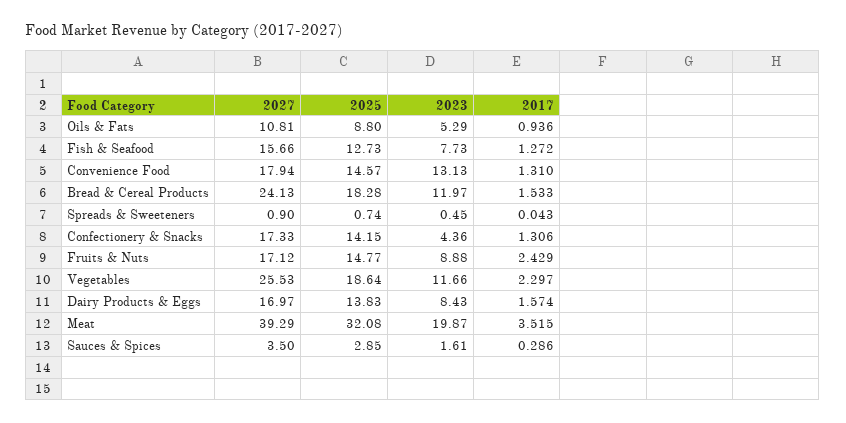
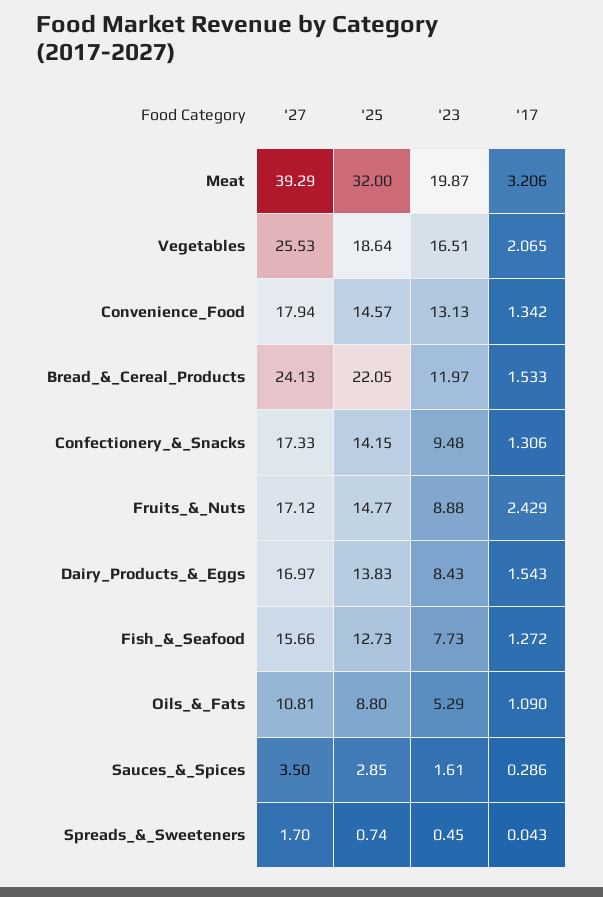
  {
    "2027": {
      "Oils & Fats": 10.81,
      "Fish & Seafood": 15.66,
      "Convenience Food": 17.94,
      "Bread & Cereal Products": 24.13,
-     "Spreads & Sweeteners": 0.9,
+     "Spreads & Sweeteners": 1.7,
      "Confectionery & Snacks": 17.33,
      "Fruits & Nuts": 17.12,
      "Vegetables": 25.53,
      "Dairy Products & Eggs": 16.97,
      "Meat": 39.29,
      "Sauces & Spices": 3.5
    },
    "2025": {
      "Oils & Fats": 8.8,
      "Fish & Seafood": 12.73,
      "Convenience Food": 14.57,
-     "Bread & Cereal Products": 18.28,
+     "Bread & Cereal Products": 22.05,
      "Spreads & Sweeteners": 0.74,
      "Confectionery & Snacks": 14.15,
      "Fruits & Nuts": 14.77,
      "Vegetables": 18.64,
      "Dairy Products & Eggs": 13.83,
-     "Meat": 32.08,
+     "Meat": 32,
      "Sauces & Spices": 2.85
    },
    "2023": {
      "Oils & Fats": 5.29,
      "Fish & Seafood": 7.73,
      "Convenience Food": 13.13,
      "Bread & Cereal Products": 11.97,
      "Spreads & Sweeteners": 0.45,
-     "Confectionery & Snacks": 4.36,
+     "Confectionery & Snacks": 9.48,
      "Fruits & Nuts": 8.88,
-     "Vegetables": 11.66,
+     "Vegetables": 16.51,
      "Dairy Products & Eggs": 8.43,
      "Meat": 19.87,
      "Sauces & Spices": 1.61
    },
    "2017": {
-     "Oils & Fats": 0.936,
+     "Oils & Fats": 1.09,
      "Fish & Seafood": 1.272,
-     "Convenience Food": 1.31,
+     "Convenience Food": 1.342,
      "Bread & Cereal Products": 1.533,
      "Spreads & Sweeteners": 0.043,
      "Confectionery & Snacks": 1.306,
      "Fruits & Nuts": 2.429,
-     "Vegetables": 2.297,
+     "Vegetables": 2.065,
-     "Dairy Products & Eggs": 1.574,
+     "Dairy Products & Eggs": 1.543,
-     "Meat": 3.515,
+     "Meat": 3.206,
      "Sauces & Spices": 0.286
    }
  }

